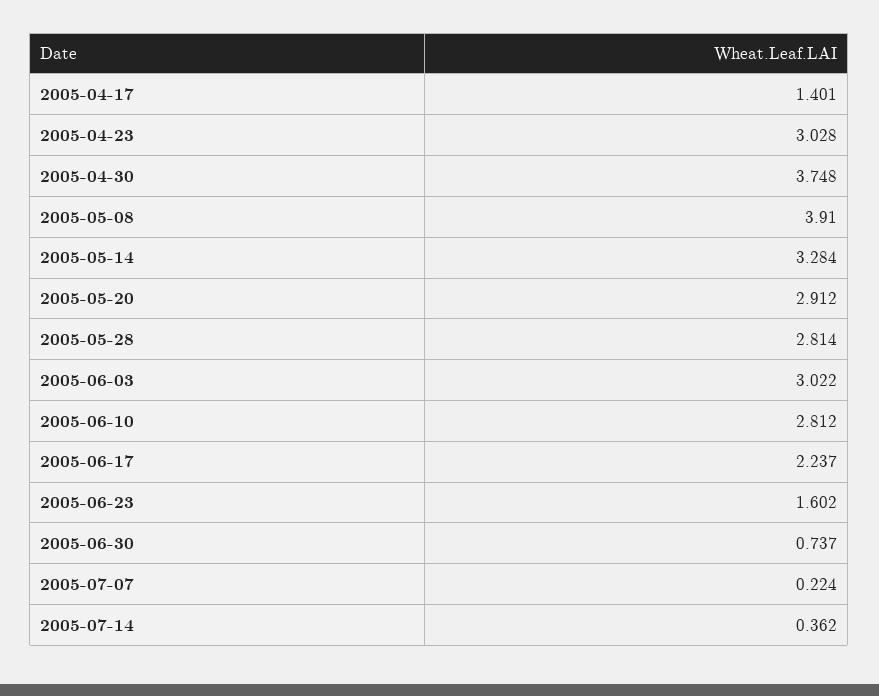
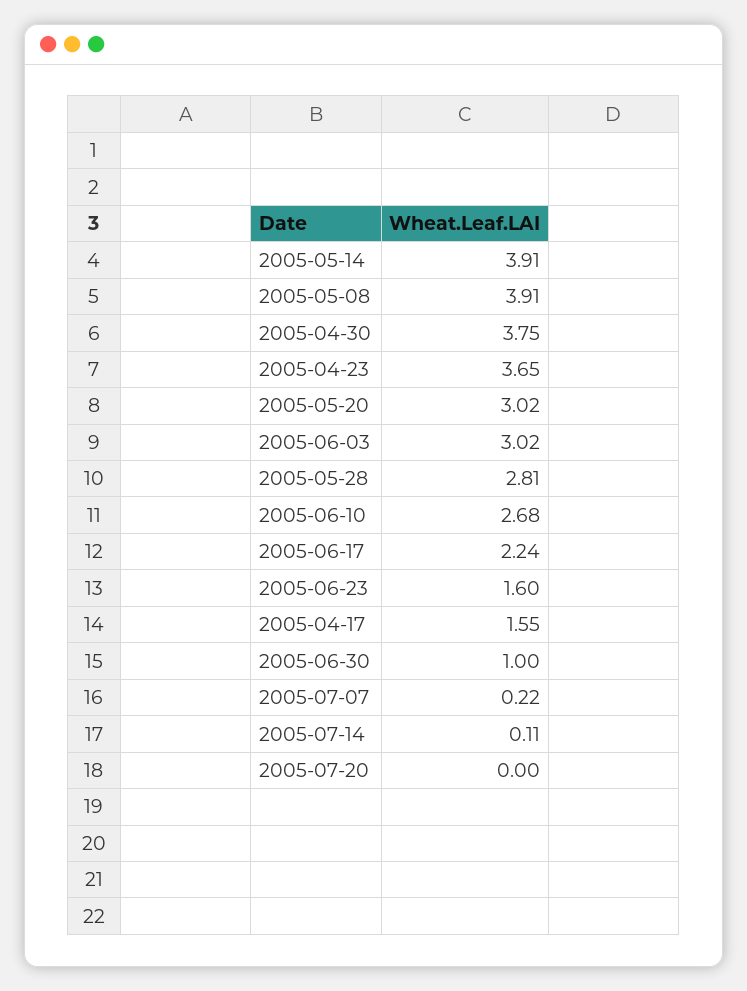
  {
-   "2005-04-17": 1.401,
+   "2005-04-17": 1.55,
-   "2005-04-23": 3.028,
+   "2005-04-23": 3.65,
    "2005-04-30": 3.748,
    "2005-05-08": 3.91,
-   "2005-05-14": 3.284,
+   "2005-05-14": 3.91,
-   "2005-05-20": 2.912,
+   "2005-05-20": 3.02,
    "2005-05-28": 2.814,
    "2005-06-03": 3.022,
-   "2005-06-10": 2.812,
+   "2005-06-10": 2.68,
    "2005-06-17": 2.237,
    "2005-06-23": 1.602,
-   "2005-06-30": 0.737,
+   "2005-06-30": 1,
    "2005-07-07": 0.224,
-   "2005-07-14": 0.362
+   "2005-07-14": 0.11,
+   "2005-07-20": 0
  }

